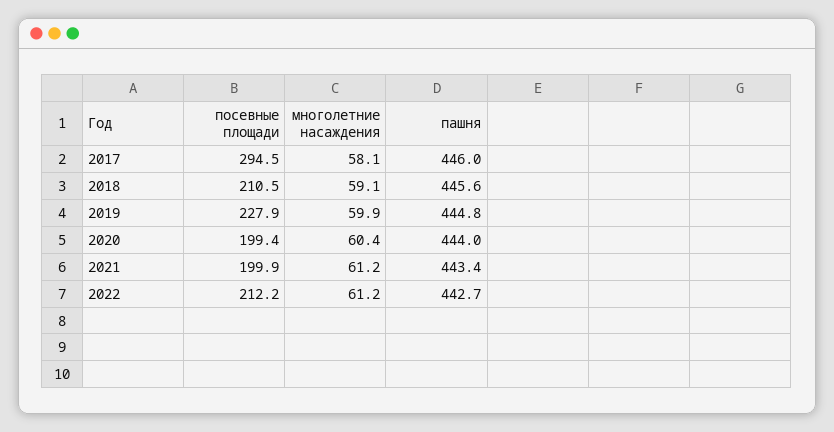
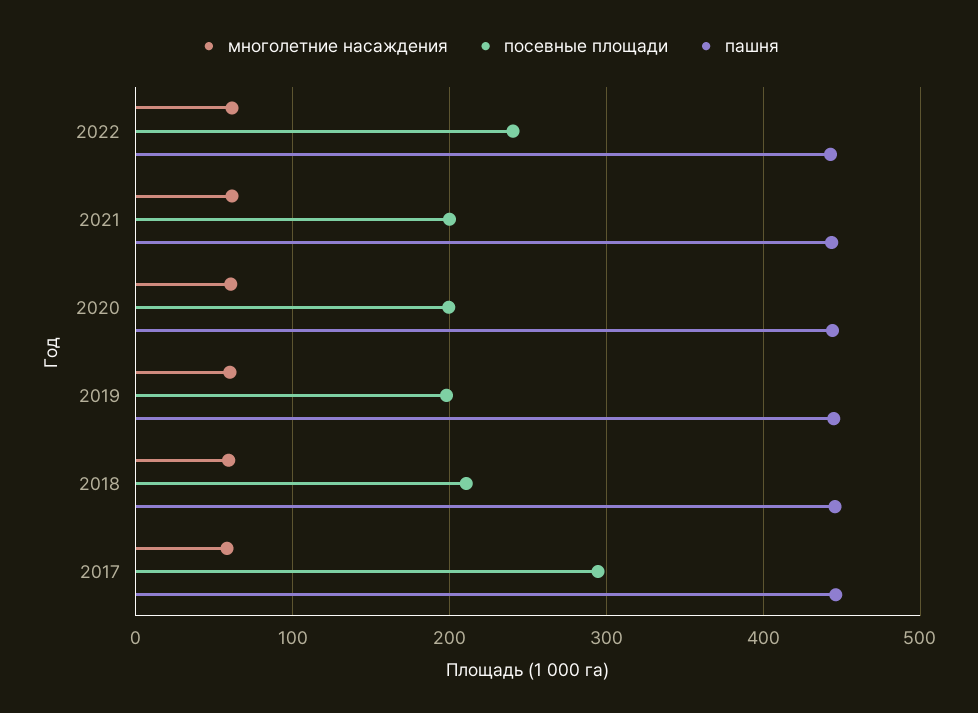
  {
    "посевные площади": {
      "2017": 294.5,
      "2018": 210.5,
-     "2019": 227.9,
+     "2019": 200,
      "2020": 199.4,
      "2021": 199.9,
-     "2022": 212.2
+     "2022": 240
    },
    "многолетние насаждения": {
      "2017": 58.1,
      "2018": 59.1,
      "2019": 59.9,
      "2020": 60.4,
      "2021": 61.2,
      "2022": 61.2
    },
    "пашня": {
      "2017": 446,
      "2018": 445.6,
      "2019": 444.8,
      "2020": 444,
      "2021": 443.4,
      "2022": 442.7
    }
  }

